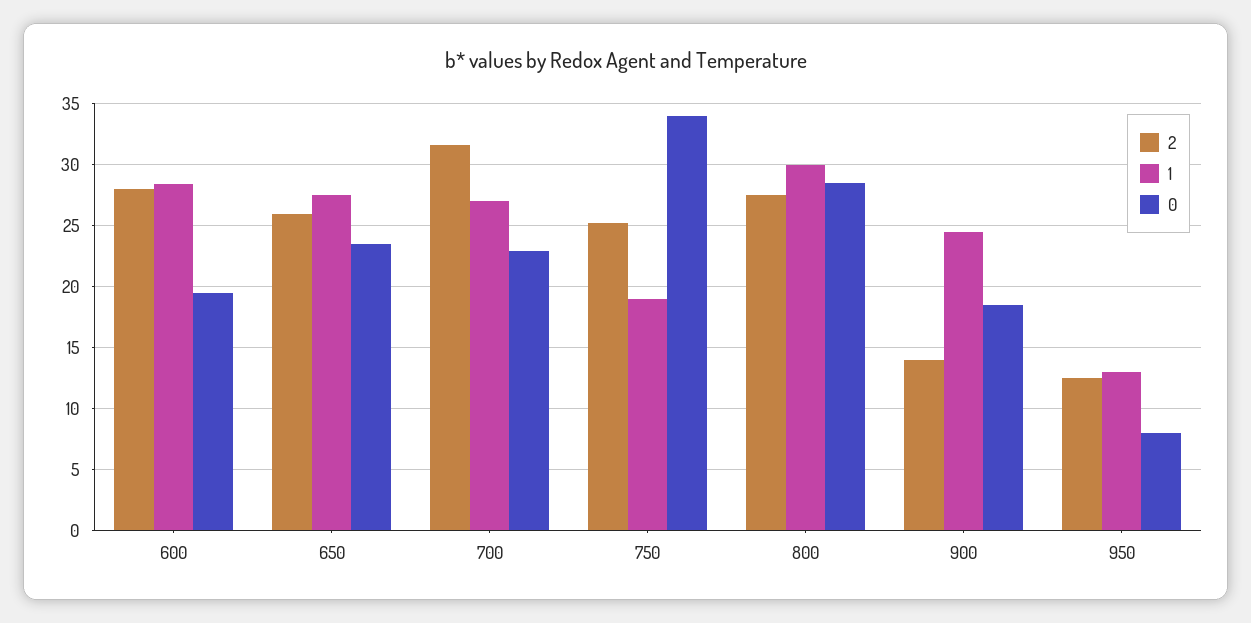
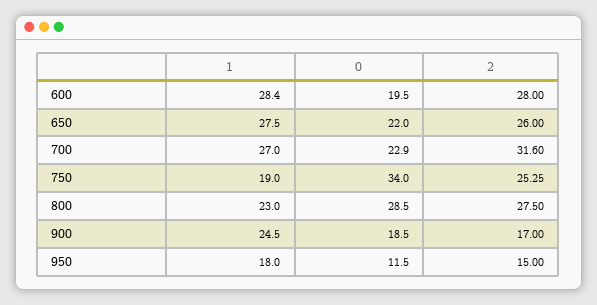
  {
    "2": {
      "600": 28,
      "650": 26,
      "700": 31.6,
      "750": 25.25,
      "800": 27.5,
-     "900": 14,
+     "900": 17,
-     "950": 12.5
+     "950": 15
    },
    "1": {
      "600": 28.4,
      "650": 27.5,
      "700": 27,
      "750": 19,
-     "800": 30,
+     "800": 23,
      "900": 24.5,
-     "950": 13
+     "950": 18
    },
    "0": {
      "600": 19.5,
-     "650": 23.5,
+     "650": 22,
      "700": 22.9,
      "750": 34,
      "800": 28.5,
      "900": 18.5,
-     "950": 8
+     "950": 11.5
    }
  }

